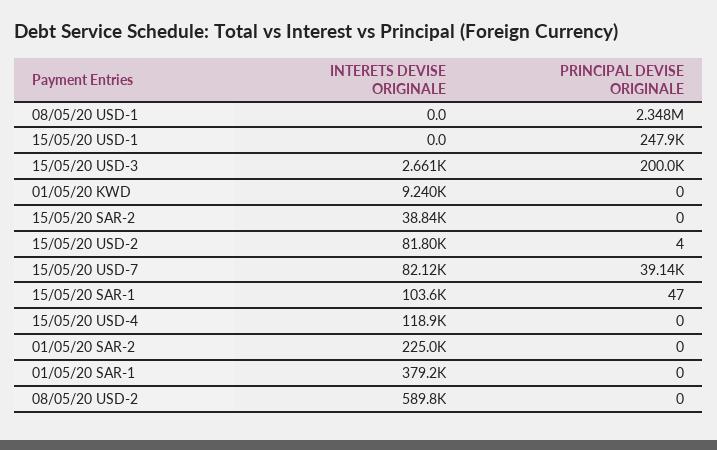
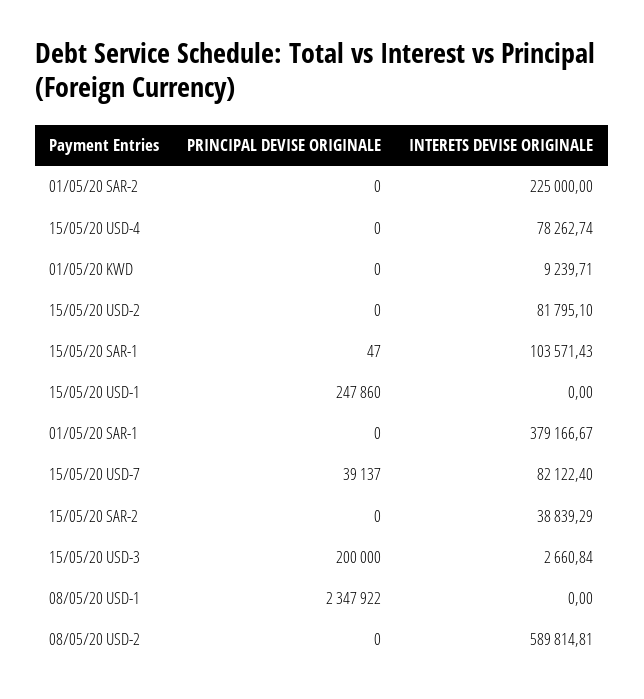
  {
    "INTERETS DEVISE ORIGINALE": {
      "08/05/20 USD-1": 0,
      "15/05/20 USD-1": 0,
      "15/05/20 USD-3": 2660.84,
      "01/05/20 KWD": 9239.71,
      "15/05/20 SAR-2": 38839.29,
      "15/05/20 USD-2": 81795.1,
      "15/05/20 USD-7": 82122.4,
      "15/05/20 SAR-1": 103571.43,
-     "15/05/20 USD-4": 118900,
+     "15/05/20 USD-4": 78262.74,
      "01/05/20 SAR-2": 225000,
      "01/05/20 SAR-1": 379166.67,
      "08/05/20 USD-2": 589814.81
    },
    "PRINCIPAL DEVISE ORIGINALE": {
      "08/05/20 USD-1": 2347922,
      "15/05/20 USD-1": 247860,
      "15/05/20 USD-3": 200000,
      "01/05/20 KWD": 0,
      "15/05/20 SAR-2": 0,
-     "15/05/20 USD-2": 4,
+     "15/05/20 USD-2": 0,
      "15/05/20 USD-7": 39137,
      "15/05/20 SAR-1": 47,
      "15/05/20 USD-4": 0,
      "01/05/20 SAR-2": 0,
      "01/05/20 SAR-1": 0,
      "08/05/20 USD-2": 0
    }
  }

